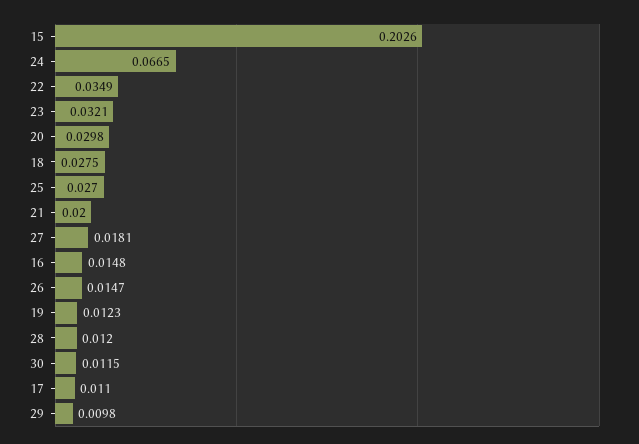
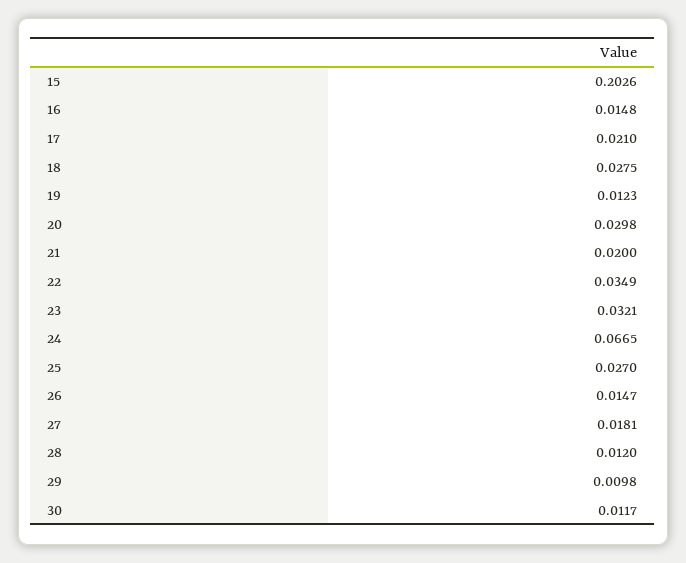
  {
    "15": 0.2026,
    "24": 0.0665,
    "22": 0.0349,
    "23": 0.0321,
    "20": 0.0298,
    "18": 0.0275,
    "25": 0.027,
    "21": 0.02,
    "27": 0.0181,
    "16": 0.0148,
    "26": 0.0147,
    "19": 0.0123,
    "28": 0.012,
-   "30": 0.0115,
+   "30": 0.0117,
-   "17": 0.011,
+   "17": 0.021,
    "29": 0.0098
  }

